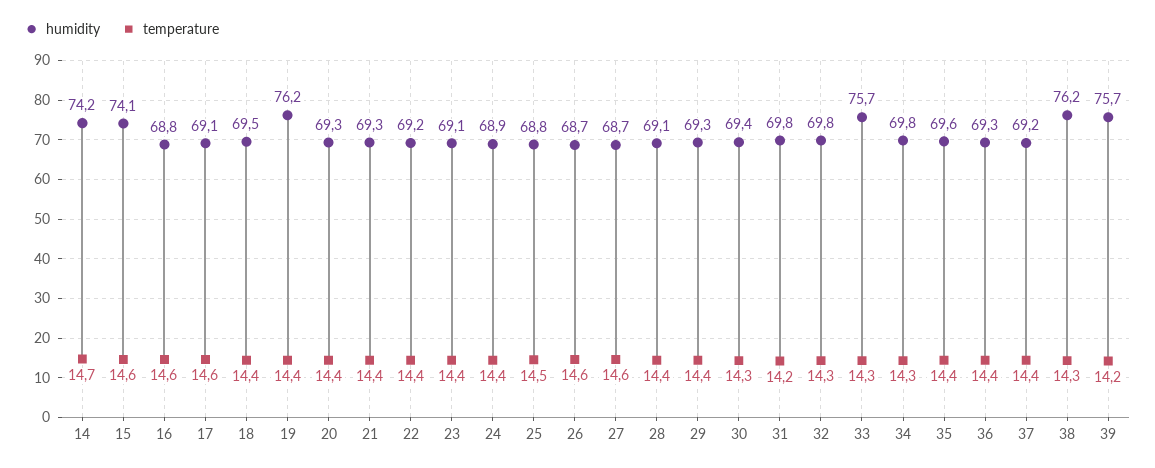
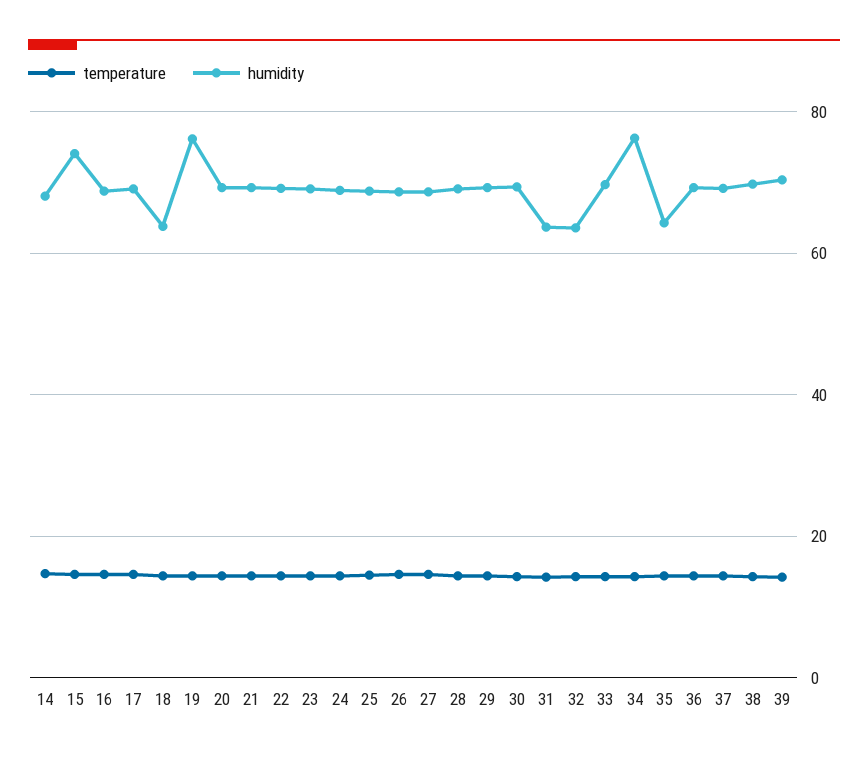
  {
    "humidity": {
-     "14": 74.2,
+     "14": 68,
      "15": 74.1,
      "16": 68.8,
      "17": 69.1,
-     "18": 69.5,
+     "18": 64,
      "19": 76.2,
      "20": 69.3,
      "21": 69.3,
      "22": 69.2,
      "23": 69.1,
      "24": 68.9,
      "25": 68.8,
      "26": 68.7,
      "27": 68.7,
      "28": 69.1,
      "29": 69.3,
      "30": 69.4,
-     "31": 69.8,
+     "31": 64,
-     "32": 69.8,
+     "32": 64,
-     "33": 75.7,
+     "33": 70,
-     "34": 69.8,
+     "34": 76,
-     "35": 69.6,
+     "35": 64,
      "36": 69.3,
      "37": 69.2,
-     "38": 76.2,
+     "38": 70,
-     "39": 75.7
+     "39": 70
    },
    "temperature": {
      "14": 14.7,
      "15": 14.6,
      "16": 14.6,
      "17": 14.6,
      "18": 14.4,
      "19": 14.4,
      "20": 14.4,
      "21": 14.4,
      "22": 14.4,
      "23": 14.4,
      "24": 14.4,
      "25": 14.5,
      "26": 14.6,
      "27": 14.6,
      "28": 14.4,
      "29": 14.4,
      "30": 14.3,
      "31": 14.2,
      "32": 14.3,
      "33": 14.3,
      "34": 14.3,
      "35": 14.4,
      "36": 14.4,
      "37": 14.4,
      "38": 14.3,
      "39": 14.2
    }
  }

